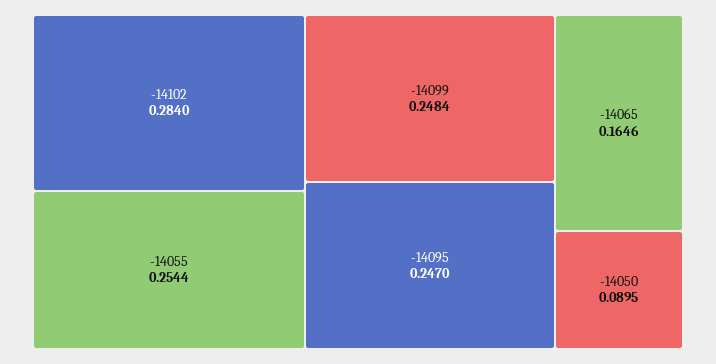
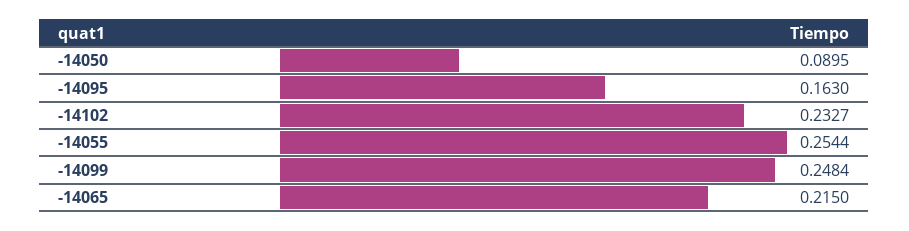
  {
-   "-14102": 0.284,
+   "-14102": 0.2327,
    "-14055": 0.2544,
    "-14099": 0.2484,
-   "-14095": 0.247,
+   "-14095": 0.163,
-   "-14065": 0.1646,
+   "-14065": 0.215,
    "-14050": 0.0895
  }

